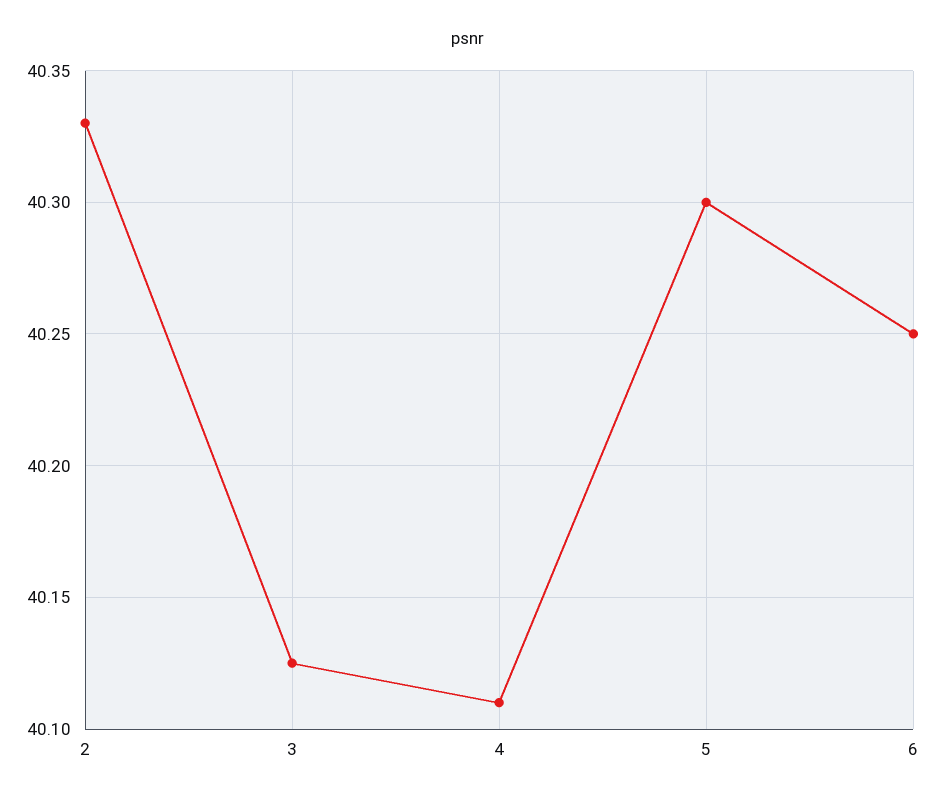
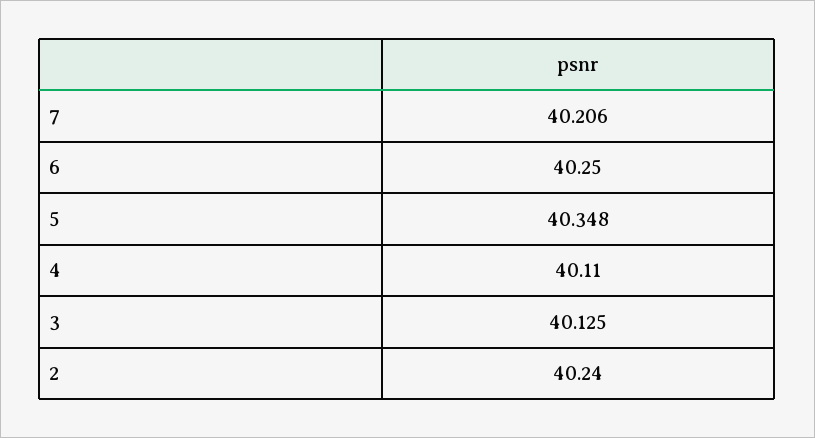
  {
-   "2": 40.33,
+   "2": 40.24,
    "3": 40.125,
    "4": 40.11,
-   "5": 40.3,
+   "5": 40.348,
-   "6": 40.25
+   "6": 40.25,
+   "7": 40.206
  }

